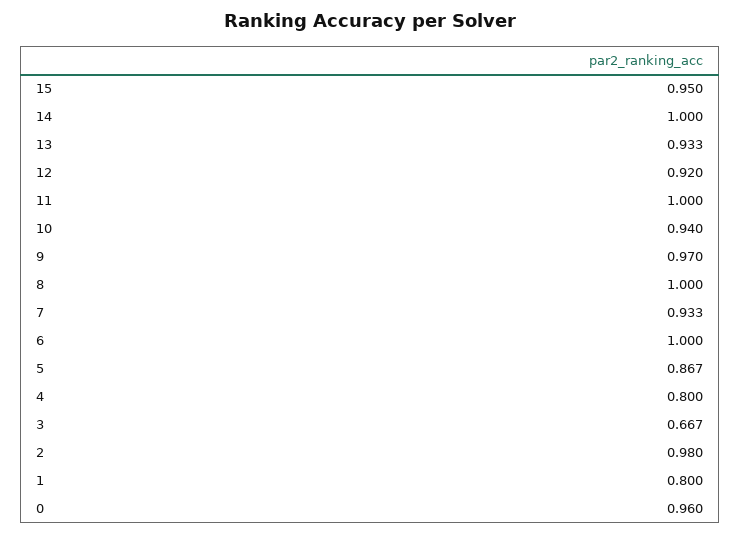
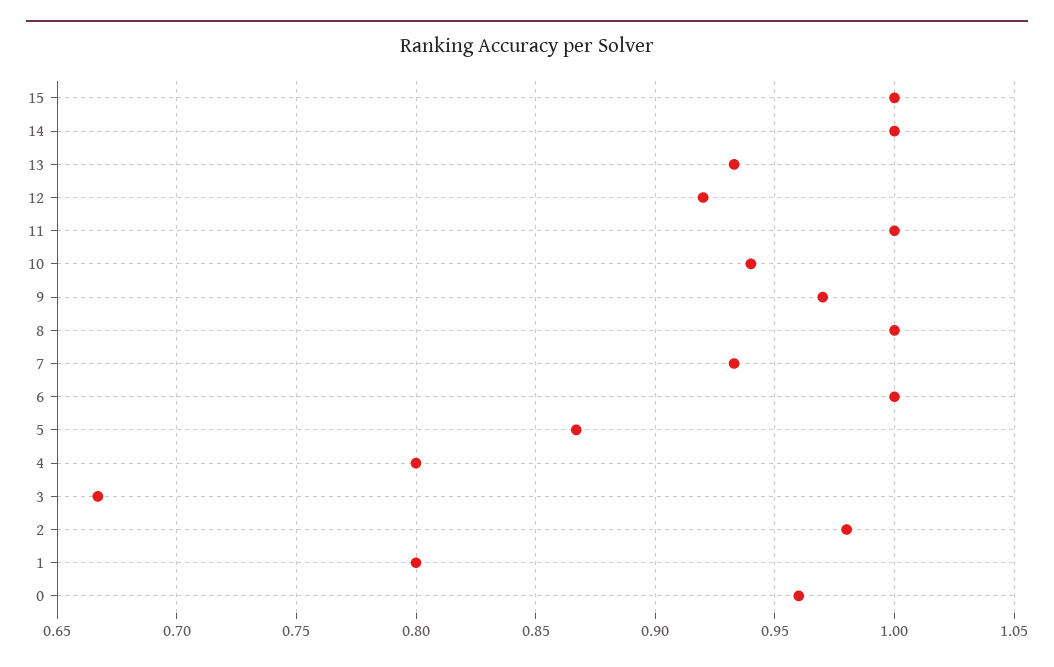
  {
-   "15": 0.95,
+   "15": 1,
    "14": 1,
    "13": 0.933,
    "12": 0.92,
    "11": 1,
    "10": 0.94,
    "9": 0.97,
    "8": 1,
    "7": 0.933,
    "6": 1,
    "5": 0.867,
    "4": 0.8,
    "3": 0.667,
    "2": 0.98,
    "1": 0.8,
    "0": 0.96
  }

